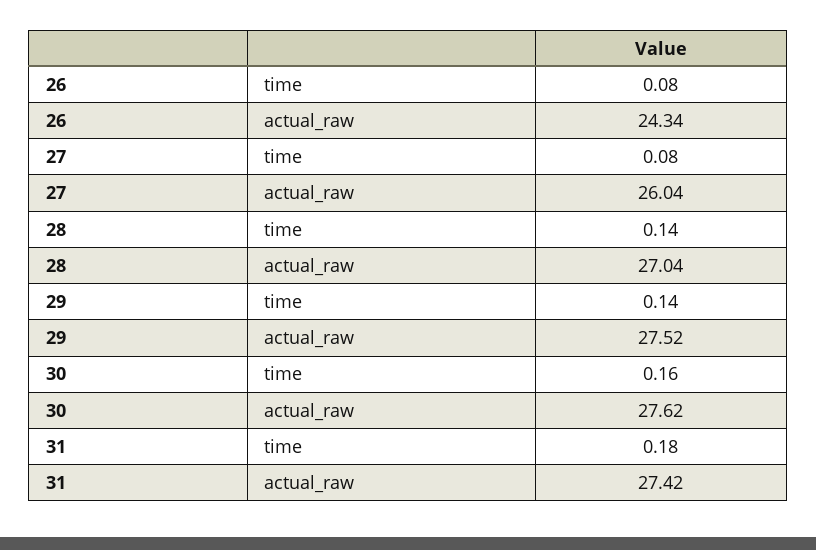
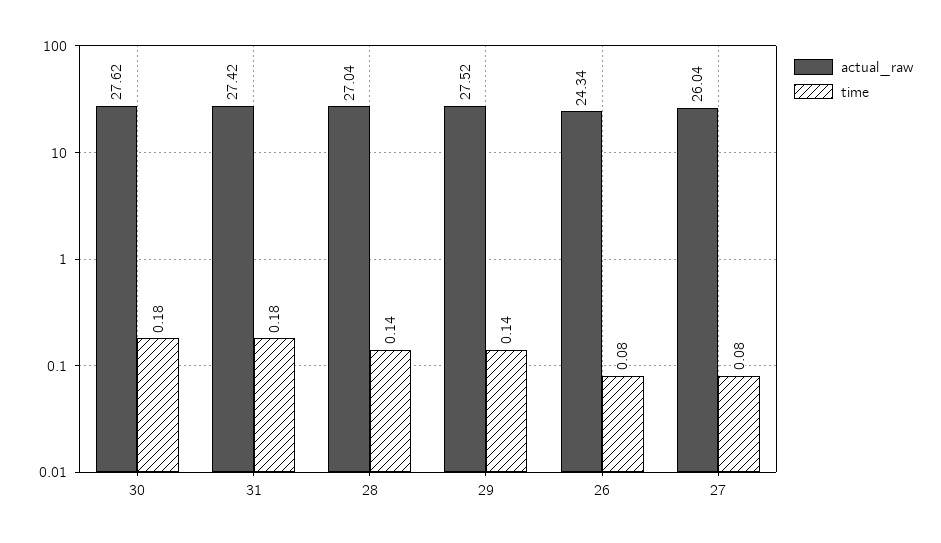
  {
    "time": {
      "26": 0.08,
      "27": 0.08,
      "28": 0.14,
      "29": 0.14,
-     "30": 0.16,
+     "30": 0.18,
      "31": 0.18
    },
    "actual_raw": {
      "26": 24.34,
      "27": 26.04,
      "28": 27.04,
      "29": 27.52,
      "30": 27.62,
      "31": 27.42
    }
  }

